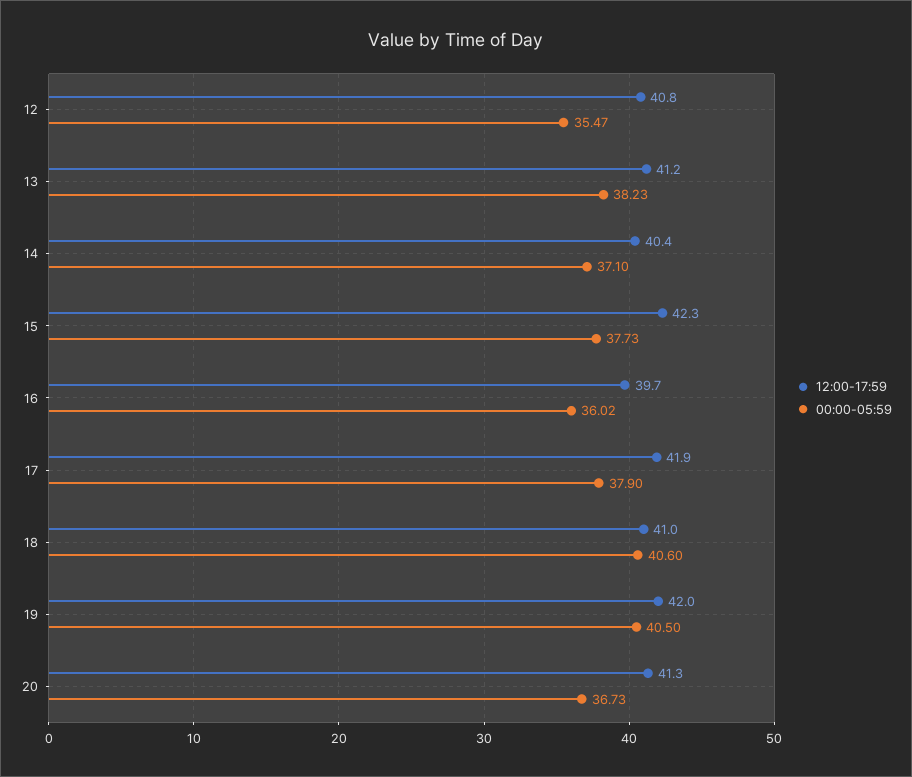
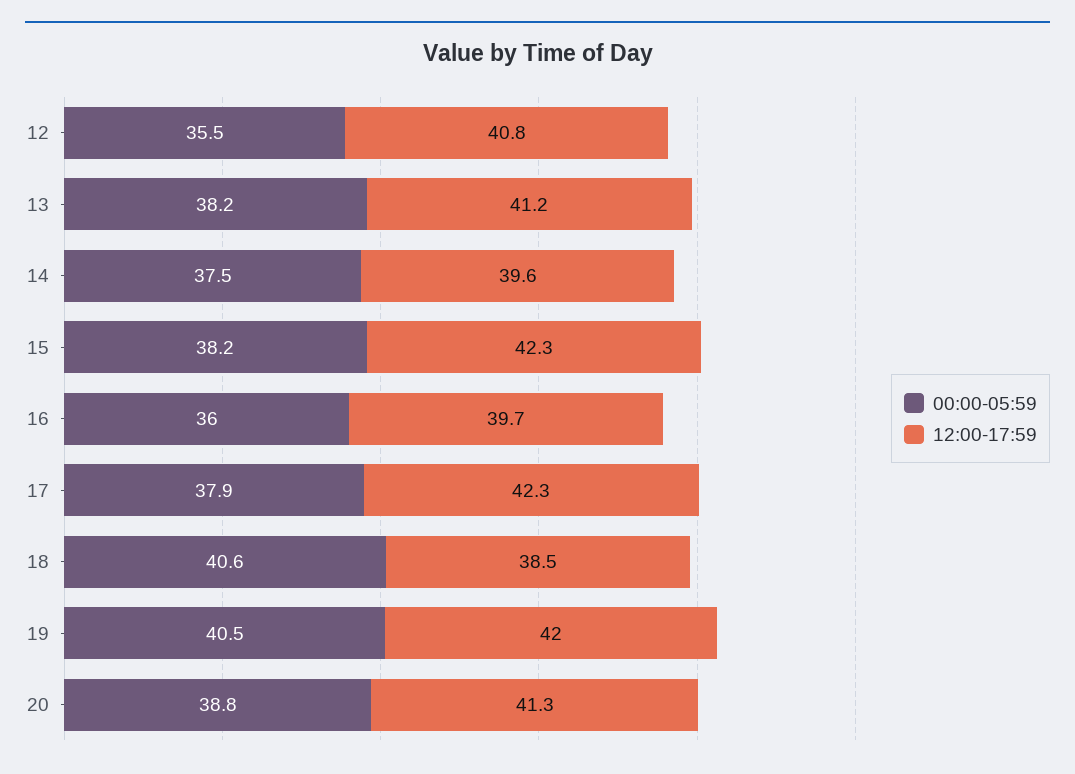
  {
    "12:00-17:59": {
      "12": 40.8,
      "13": 41.2,
-     "14": 40.4,
+     "14": 39.6,
      "15": 42.3,
      "16": 39.7,
-     "17": 41.9,
+     "17": 42.3,
-     "18": 41,
+     "18": 38.5,
      "19": 42,
      "20": 41.3
    },
    "00:00-05:59": {
      "12": 35.47,
      "13": 38.23,
-     "14": 37.1,
+     "14": 37.5,
-     "15": 37.73,
+     "15": 38.2,
      "16": 36.02,
      "17": 37.9,
      "18": 40.6,
      "19": 40.5,
-     "20": 36.73
+     "20": 38.8
    }
  }

